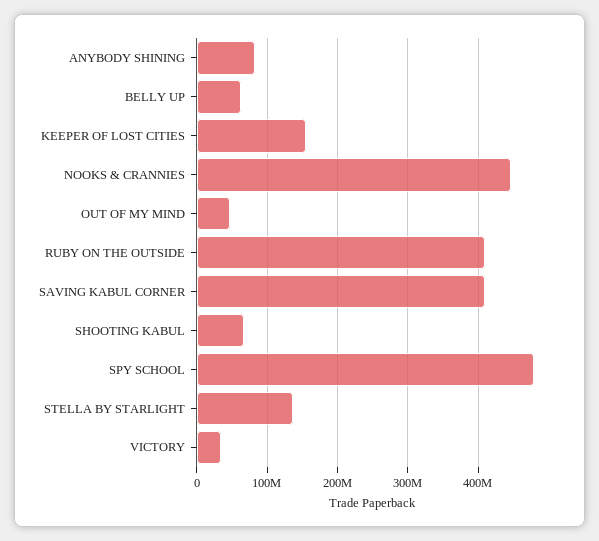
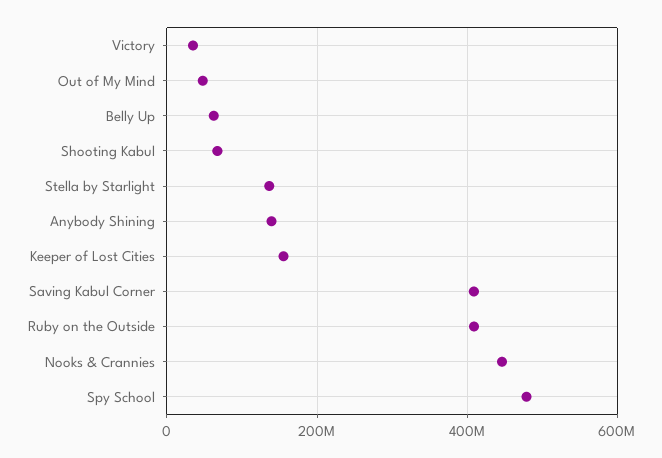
  {
-   "ANYBODY SHINING": 80000000,
+   "ANYBODY SHINING": 140000000,
    "BELLY UP": 60000000,
    "KEEPER OF LOST CITIES": 160000000,
    "NOOKS & CRANNIES": 450000000,
    "OUT OF MY MIND": 50000000,
    "RUBY ON THE OUTSIDE": 410000000,
    "SAVING KABUL CORNER": 410000000,
    "SHOOTING KABUL": 70000000,
    "SPY SCHOOL": 480000000,
    "STELLA BY STARLIGHT": 140000000,
    "VICTORY": 30000000
  }

